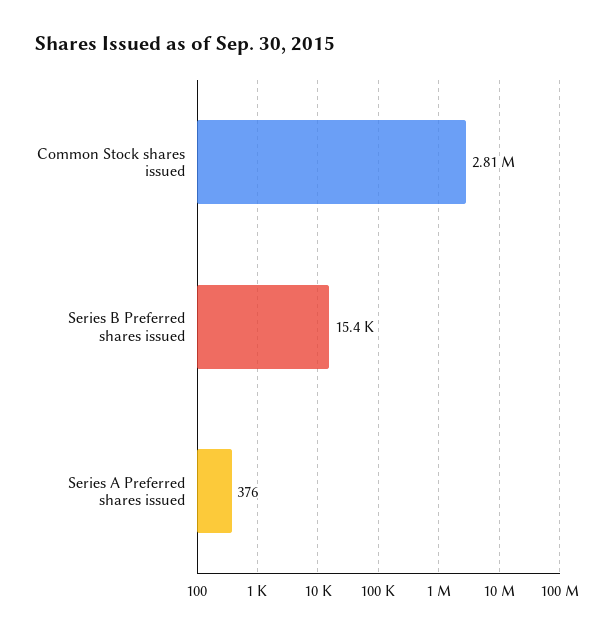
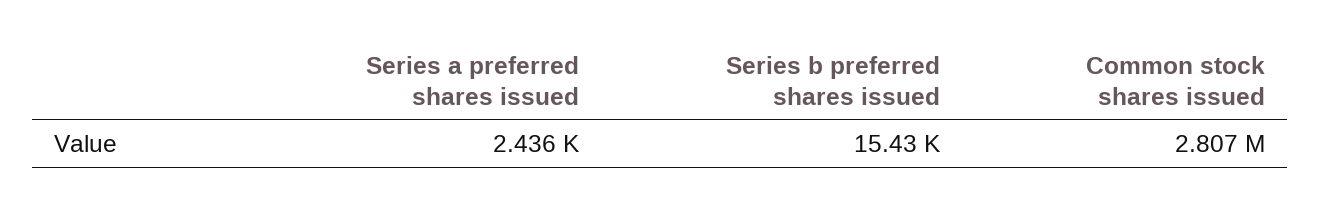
  {
    "Common Stock shares issued": 2807000,
    "Series B Preferred shares issued": 15430,
-   "Series A Preferred shares issued": 376
+   "Series A Preferred shares issued": 2436
  }

